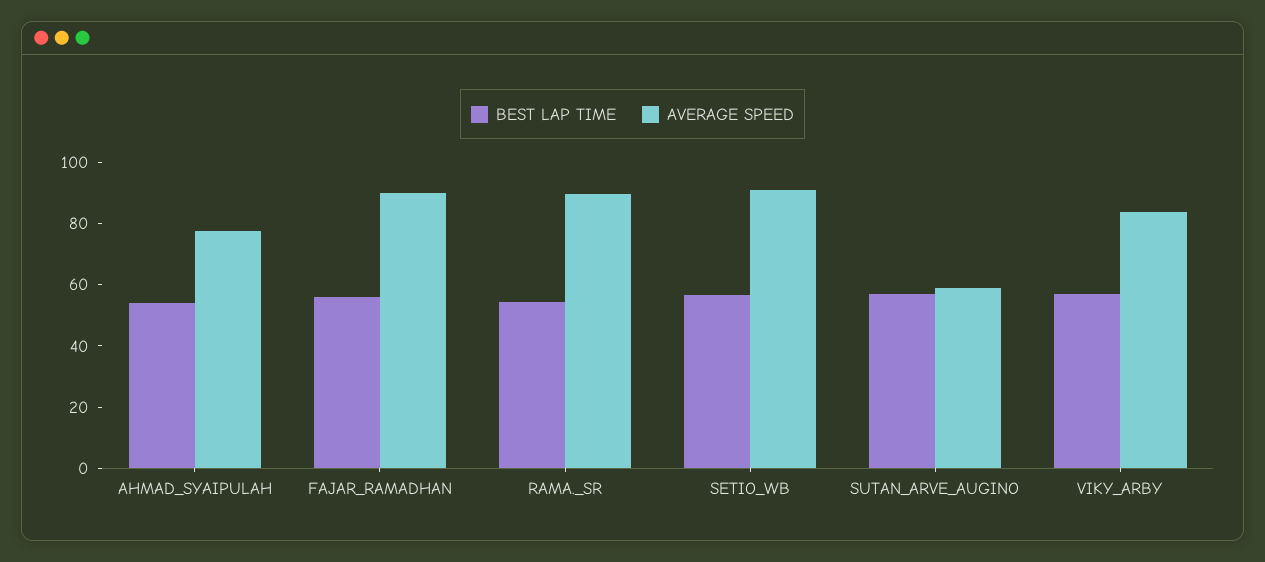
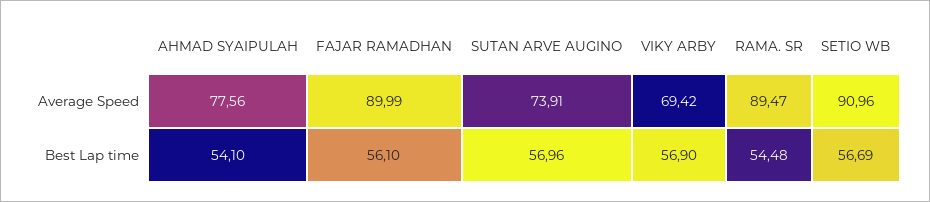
  {
    "BEST LAP TIME": {
      "AHMAD_SYAIPULAH": 54.1,
      "FAJAR_RAMADHAN": 56.1,
      "RAMA._SR": 54.48,
      "SETIO_WB": 56.69,
      "SUTAN_ARVE_AUGINO": 56.96,
      "VIKY_ARBY": 56.9
    },
    "AVERAGE SPEED": {
      "AHMAD_SYAIPULAH": 77.56,
      "FAJAR_RAMADHAN": 89.99,
      "RAMA._SR": 89.47,
      "SETIO_WB": 90.96,
-     "SUTAN_ARVE_AUGINO": 60,
+     "SUTAN_ARVE_AUGINO": 73.91,
-     "VIKY_ARBY": 85
+     "VIKY_ARBY": 69.42
    }
  }

